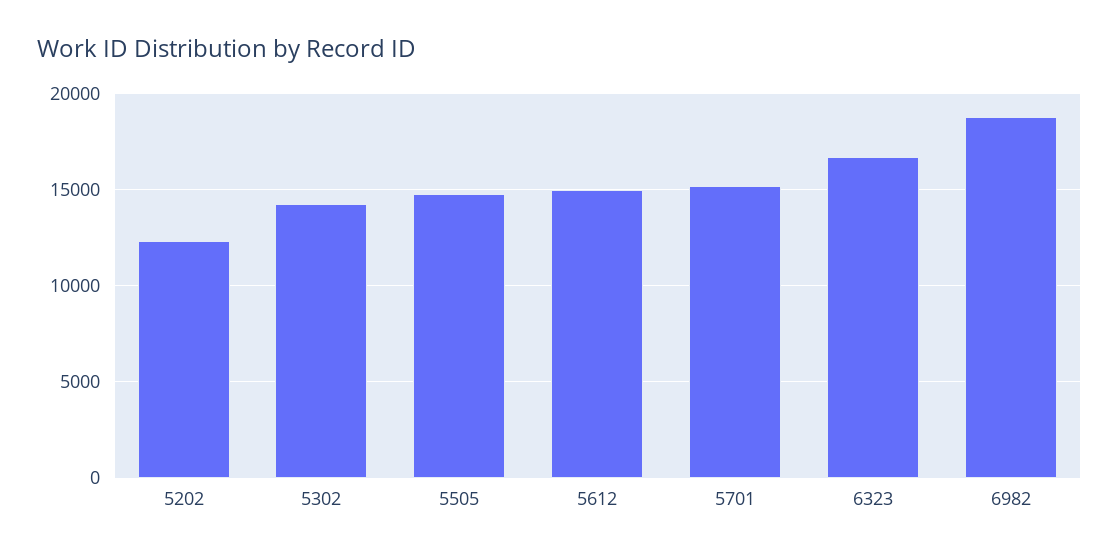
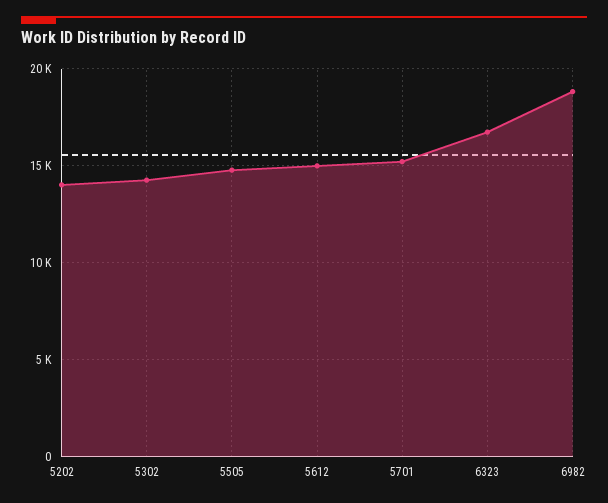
  {
-   "5202": 12500,
+   "5202": 14000,
    "5302": 14500,
    "5505": 15000,
    "5612": 15000,
    "5701": 15000,
    "6323": 16500,
    "6982": 19000
  }

